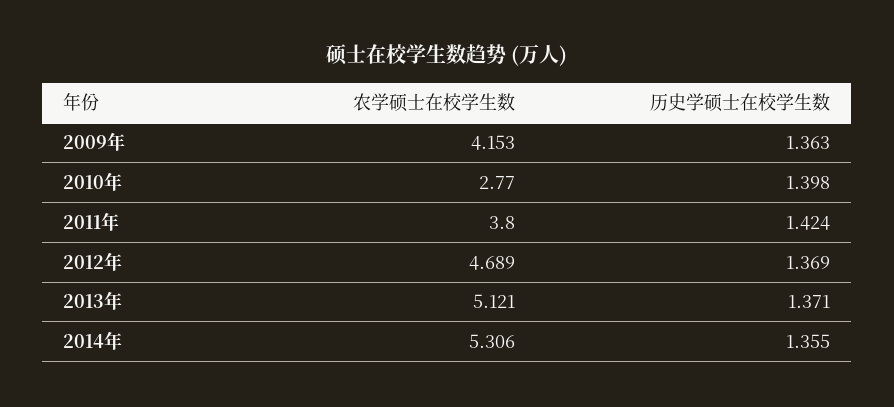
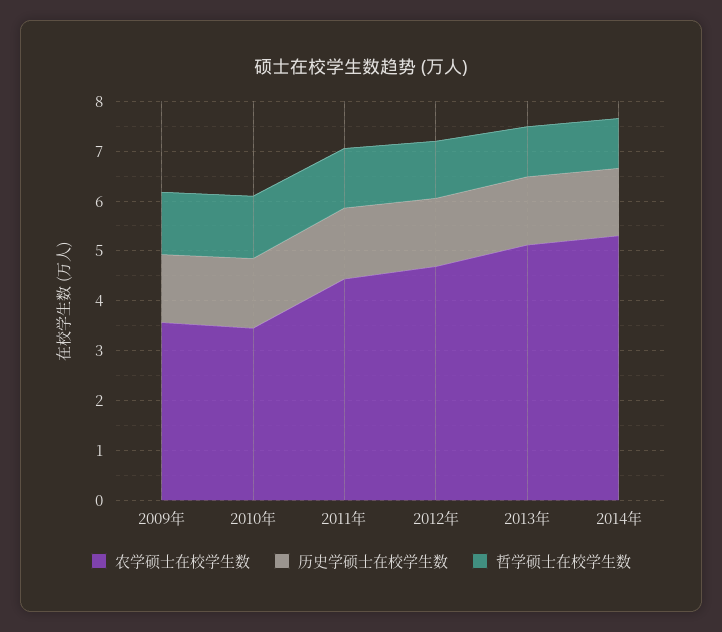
  {
    "农学硕士在校学生数": {
-     "2009年": 4.153,
+     "2009年": 3.6,
-     "2010年": 2.77,
+     "2010年": 3.4,
-     "2011年": 3.8,
+     "2011年": 4.4,
      "2012年": 4.689,
      "2013年": 5.121,
      "2014年": 5.306
    },
    "历史学硕士在校学生数": {
      "2009年": 1.363,
      "2010年": 1.398,
      "2011年": 1.424,
      "2012年": 1.369,
      "2013年": 1.371,
      "2014年": 1.355
-   }
+   },
+   "哲学硕士在校学生数": {
+     "2009年": 1.2,
+     "2010年": 1.2,
+     "2011年": 1.2,
+     "2012年": 1.2,
+     "2013年": 1,
+     "2014年": 1
+   }
  }

